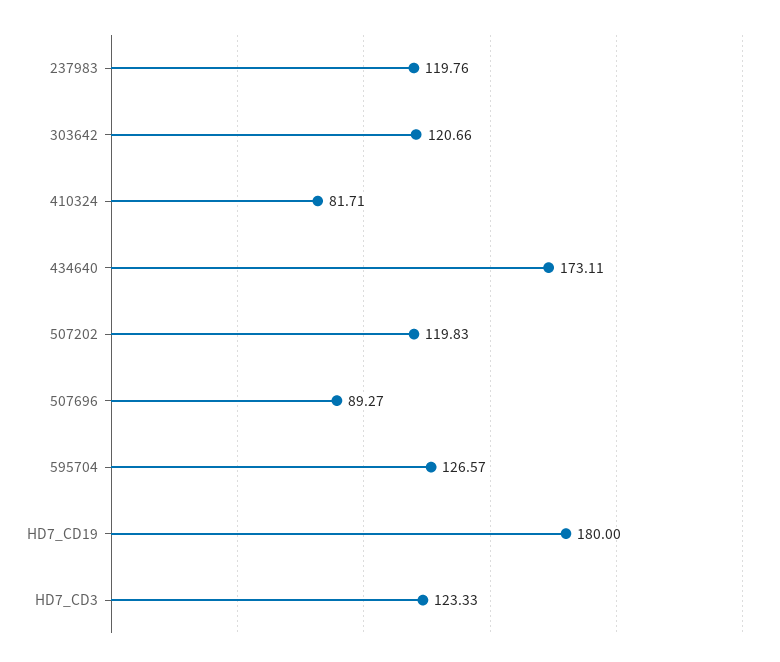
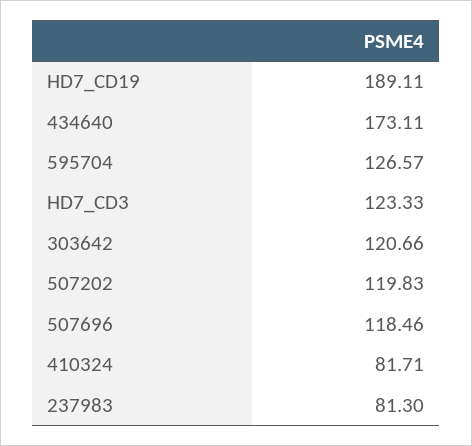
  {
-   "237983": 119.76,
+   "237983": 81.3,
    "303642": 120.66,
    "410324": 81.71,
    "434640": 173.11,
    "507202": 119.83,
-   "507696": 89.27,
+   "507696": 118.46,
    "595704": 126.57,
-   "HD7_CD19": 180,
+   "HD7_CD19": 189.11,
    "HD7_CD3": 123.33
  }

